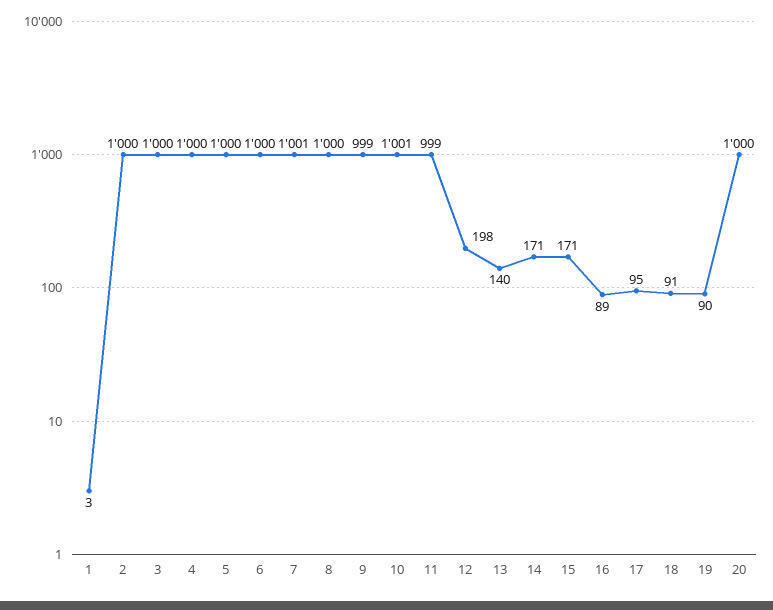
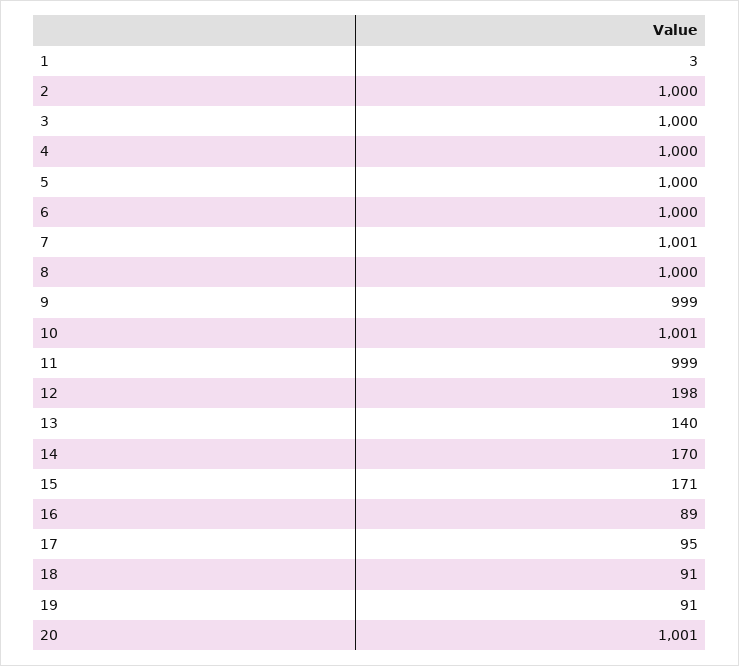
  {
    "1": 3,
    "2": 1000,
    "3": 1000,
    "4": 1000,
    "5": 1000,
    "6": 1000,
    "7": 1001,
    "8": 1000,
    "9": 999,
    "10": 1001,
    "11": 999,
    "12": 198,
    "13": 140,
-   "14": 171,
+   "14": 170,
    "15": 171,
    "16": 89,
    "17": 95,
    "18": 91,
-   "19": 90,
+   "19": 91,
-   "20": 1000
+   "20": 1001
  }

